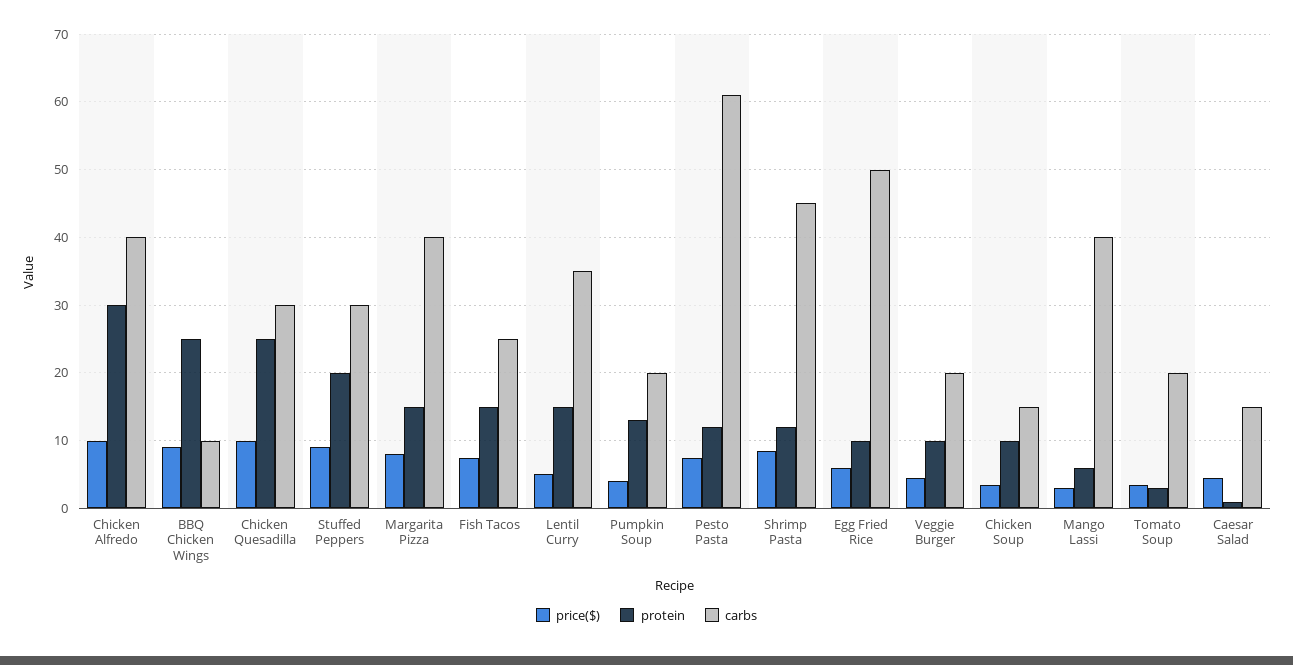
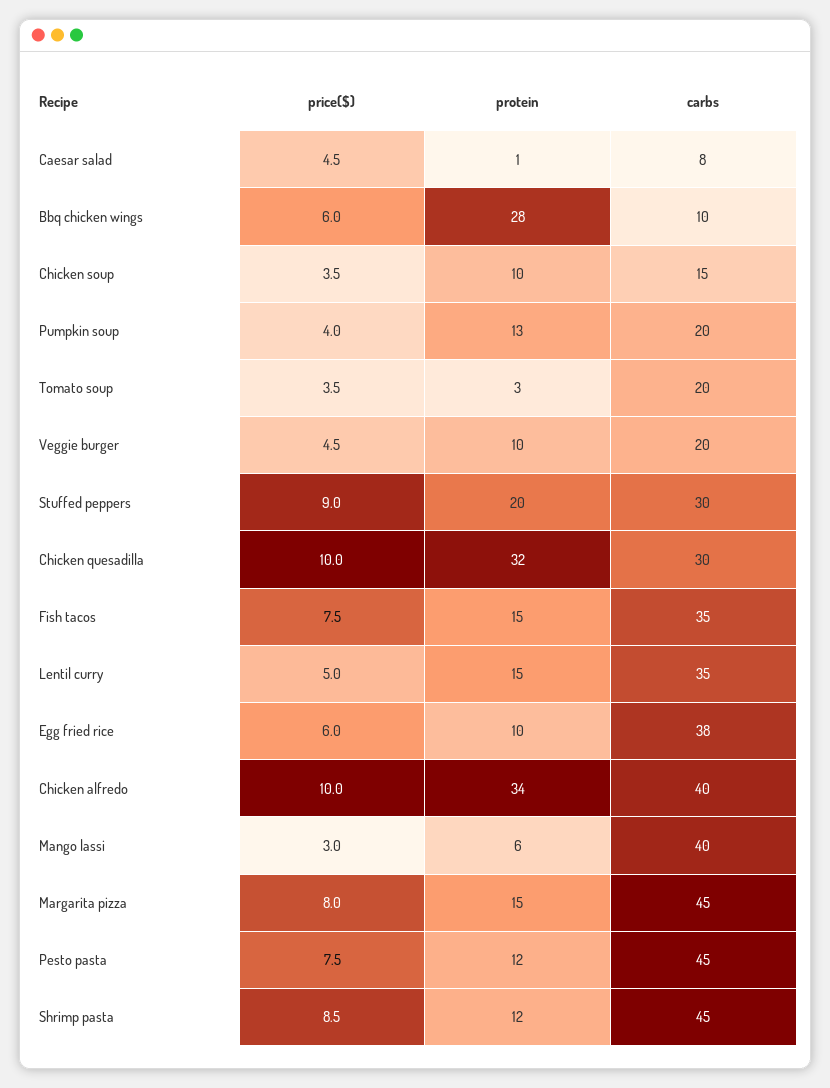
  {
    "price($)": {
      "Chicken Alfredo": 10,
-     "BBQ Chicken Wings": 9,
+     "BBQ Chicken Wings": 6,
      "Chicken Quesadilla": 10,
      "Stuffed Peppers": 9,
      "Margarita Pizza": 8,
      "Fish Tacos": 7.5,
      "Lentil Curry": 5,
      "Pumpkin Soup": 4,
      "Pesto Pasta": 7.5,
      "Shrimp Pasta": 8.5,
      "Egg Fried Rice": 6,
      "Veggie Burger": 4.5,
      "Chicken Soup": 3.5,
      "Mango Lassi": 3,
      "Tomato Soup": 3.5,
      "Caesar Salad": 4.5
    },
    "protein": {
-     "Chicken Alfredo": 30,
+     "Chicken Alfredo": 34,
-     "BBQ Chicken Wings": 25,
+     "BBQ Chicken Wings": 28,
-     "Chicken Quesadilla": 25,
+     "Chicken Quesadilla": 32,
      "Stuffed Peppers": 20,
      "Margarita Pizza": 15,
      "Fish Tacos": 15,
      "Lentil Curry": 15,
      "Pumpkin Soup": 13,
      "Pesto Pasta": 12,
      "Shrimp Pasta": 12,
      "Egg Fried Rice": 10,
      "Veggie Burger": 10,
      "Chicken Soup": 10,
      "Mango Lassi": 6,
      "Tomato Soup": 3,
      "Caesar Salad": 1
    },
    "carbs": {
      "Chicken Alfredo": 40,
      "BBQ Chicken Wings": 10,
      "Chicken Quesadilla": 30,
      "Stuffed Peppers": 30,
-     "Margarita Pizza": 40,
+     "Margarita Pizza": 45,
-     "Fish Tacos": 25,
+     "Fish Tacos": 35,
      "Lentil Curry": 35,
      "Pumpkin Soup": 20,
-     "Pesto Pasta": 61,
+     "Pesto Pasta": 45,
      "Shrimp Pasta": 45,
-     "Egg Fried Rice": 50,
+     "Egg Fried Rice": 38,
      "Veggie Burger": 20,
      "Chicken Soup": 15,
      "Mango Lassi": 40,
      "Tomato Soup": 20,
-     "Caesar Salad": 15
+     "Caesar Salad": 8
    }
  }

